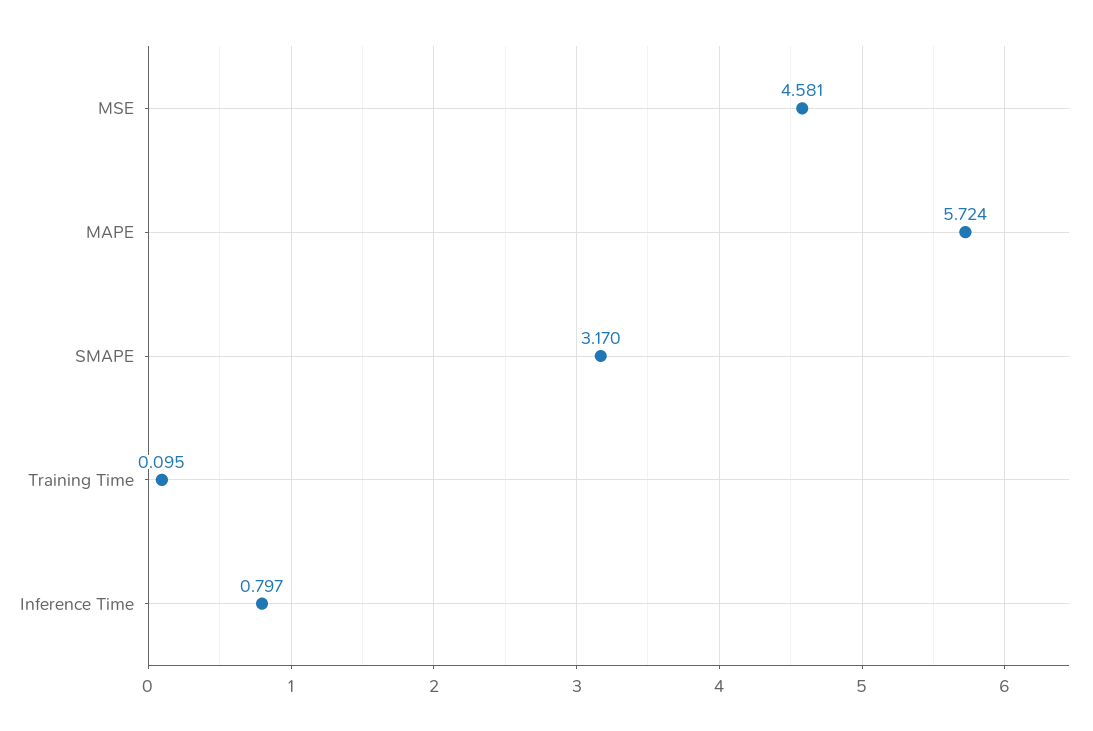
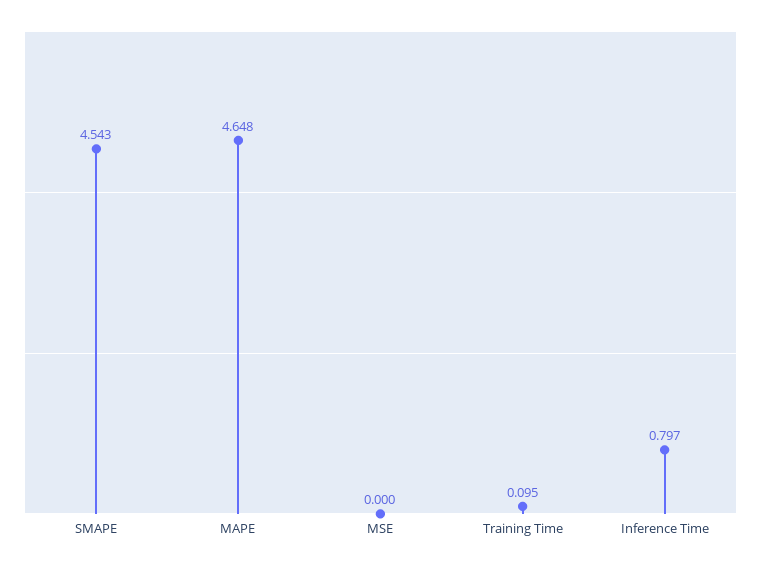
  {
-   "MSE": 4.581,
+   "MSE": 0,
-   "MAPE": 5.724,
+   "MAPE": 4.648,
-   "SMAPE": 3.17,
+   "SMAPE": 4.543,
    "Training Time": 0.095,
    "Inference Time": 0.797
  }

